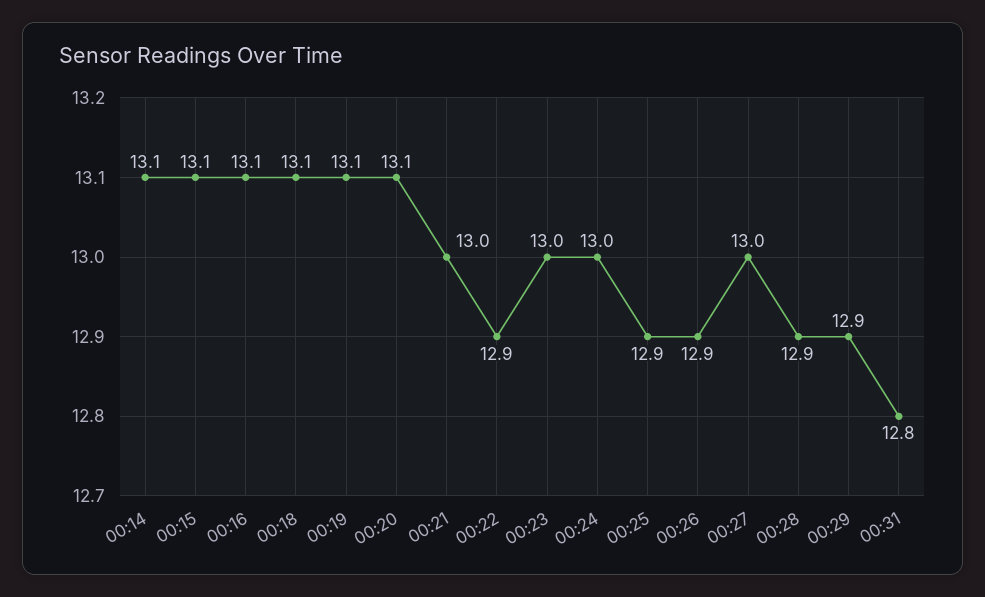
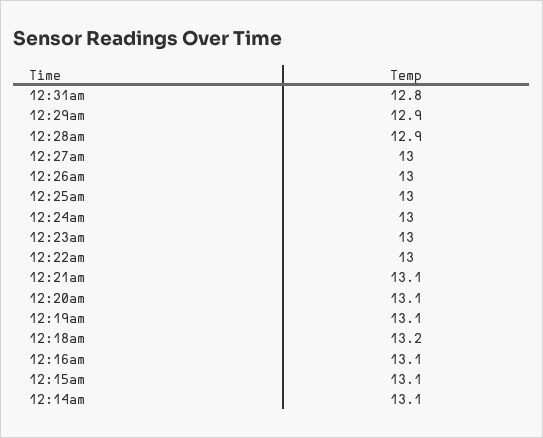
  {
    "00:14": 13.1,
    "00:15": 13.1,
    "00:16": 13.1,
-   "00:18": 13.1,
+   "00:18": 13.2,
    "00:19": 13.1,
    "00:20": 13.1,
-   "00:21": 13,
+   "00:21": 13.1,
-   "00:22": 12.9,
+   "00:22": 13,
    "00:23": 13,
    "00:24": 13,
-   "00:25": 12.9,
+   "00:25": 13,
-   "00:26": 12.9,
+   "00:26": 13,
    "00:27": 13,
    "00:28": 12.9,
    "00:29": 12.9,
    "00:31": 12.8
  }

